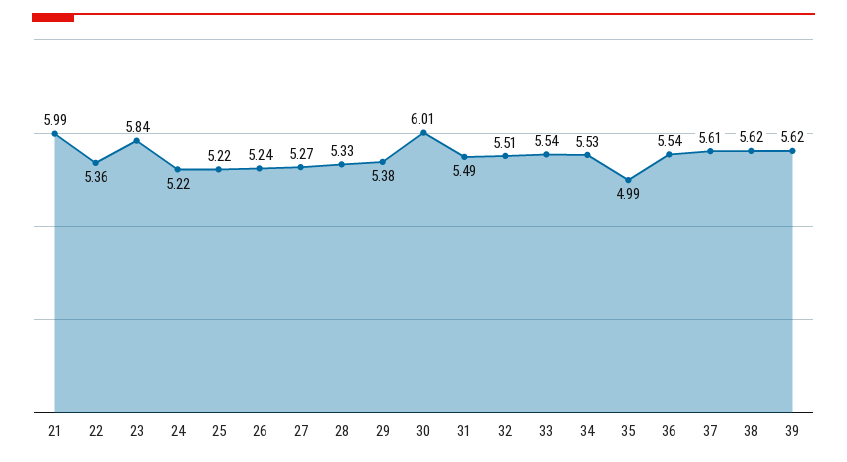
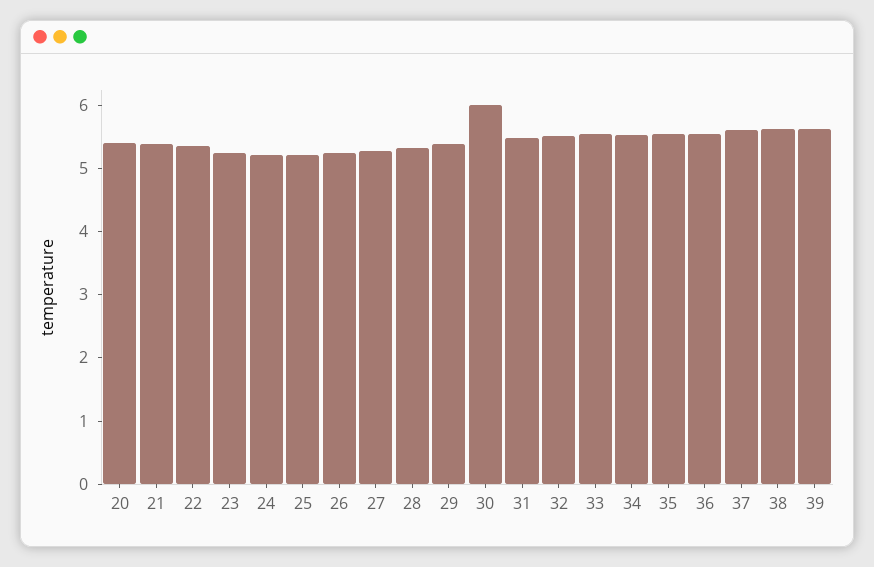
  {
-   "21": 5.99,
+   "21": 5.4,
    "22": 5.36,
-   "23": 5.84,
+   "23": 5.2,
    "24": 5.22,
    "25": 5.22,
    "26": 5.24,
    "27": 5.27,
    "28": 5.33,
    "29": 5.38,
    "30": 6.01,
    "31": 5.49,
    "32": 5.51,
    "33": 5.54,
    "34": 5.53,
-   "35": 4.99,
+   "35": 5.6,
    "36": 5.54,
    "37": 5.61,
    "38": 5.62,
-   "39": 5.62
+   "39": 5.62,
+   "20": 5.4
  }

